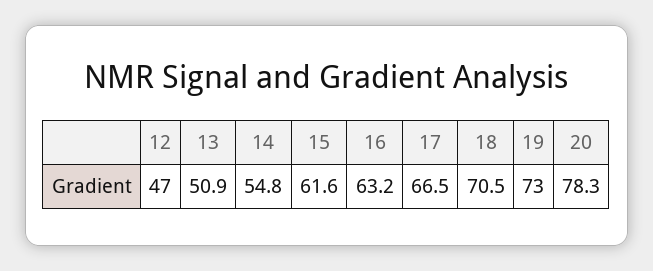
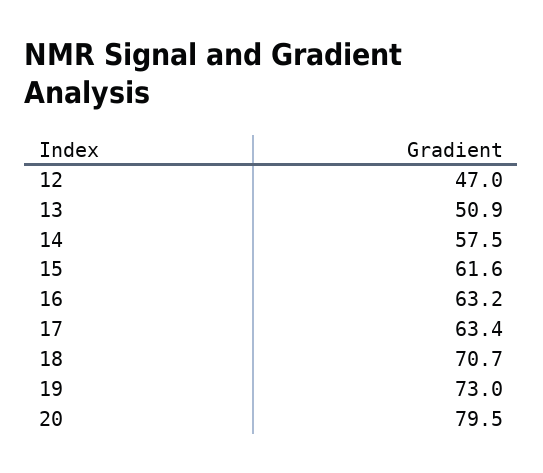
  {
    "12": 47,
    "13": 50.9,
-   "14": 54.8,
+   "14": 57.5,
    "15": 61.6,
    "16": 63.2,
-   "17": 66.5,
+   "17": 63.4,
-   "18": 70.5,
+   "18": 70.7,
    "19": 73,
-   "20": 78.3
+   "20": 79.5
  }

